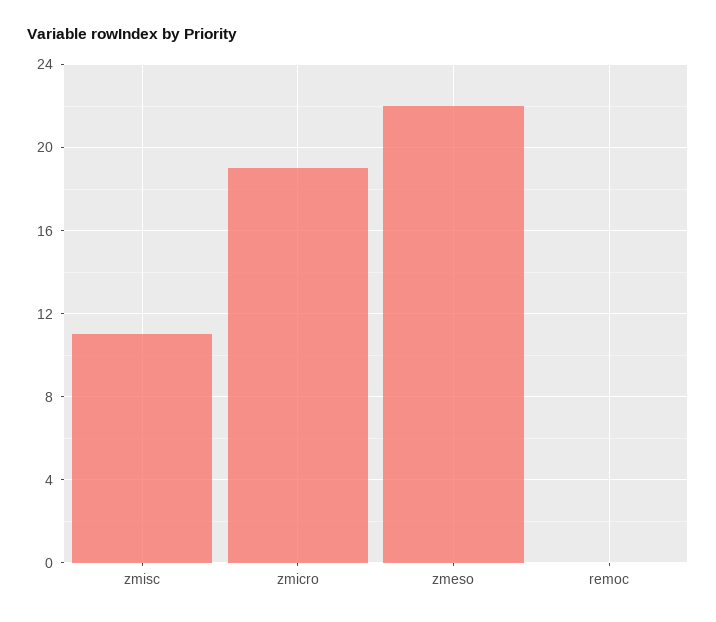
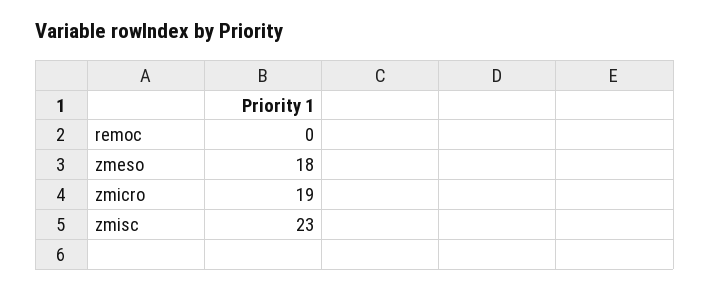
  {
-   "zmisc": 11,
+   "zmisc": 23,
    "zmicro": 19,
-   "zmeso": 22,
+   "zmeso": 18,
    "remoc": 0
  }

